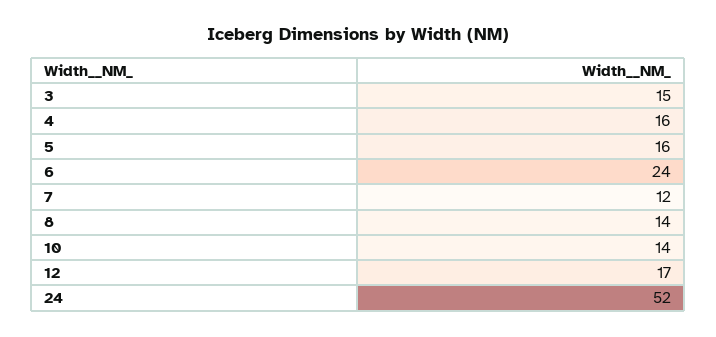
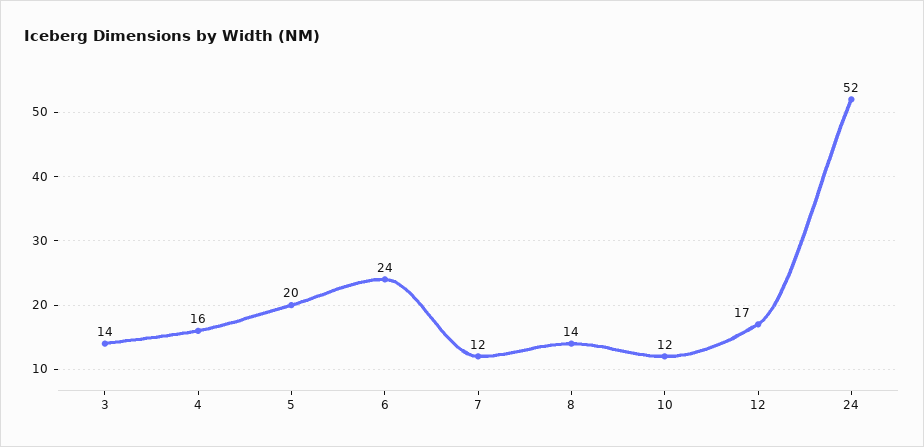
  {
-   "3": 15,
+   "3": 14,
    "4": 16,
-   "5": 16,
+   "5": 20,
    "6": 24,
    "7": 12,
    "8": 14,
-   "10": 14,
+   "10": 12,
    "12": 17,
    "24": 52
  }

